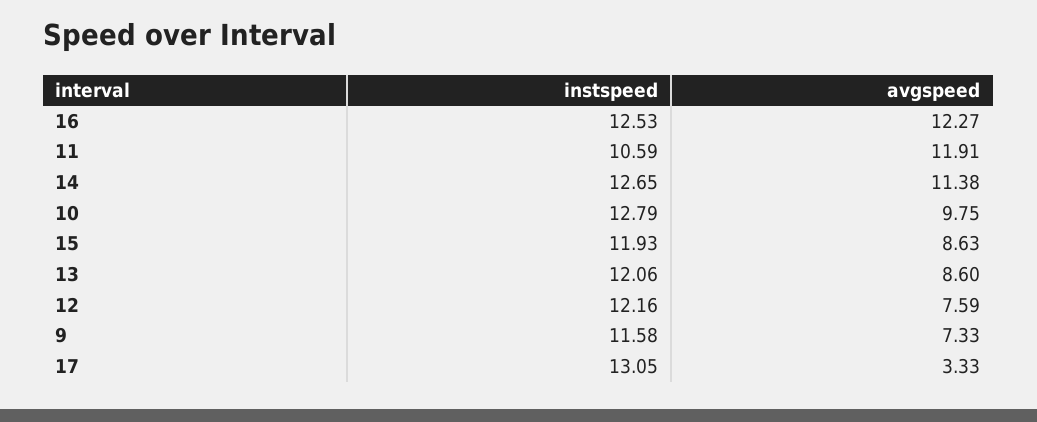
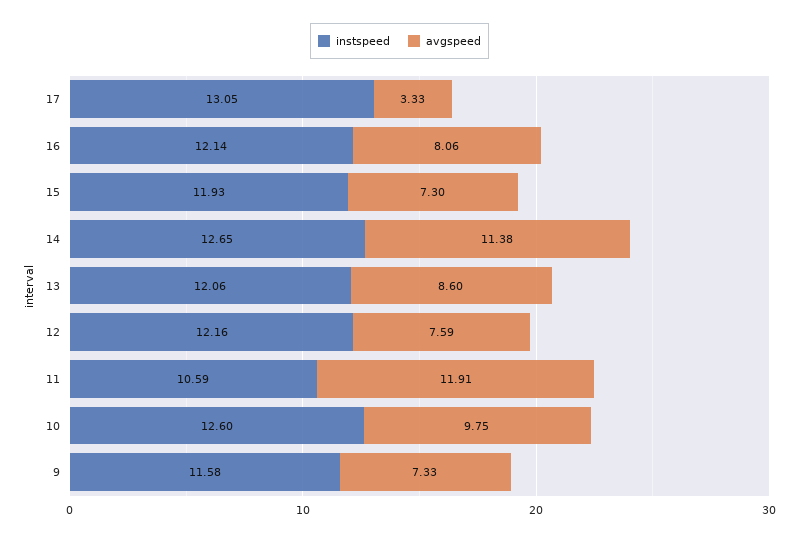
  {
    "instspeed": {
-     "16": 12.53,
+     "16": 12.14,
      "11": 10.59,
      "14": 12.65,
-     "10": 12.79,
+     "10": 12.6,
      "15": 11.93,
      "13": 12.06,
      "12": 12.16,
      "9": 11.58,
      "17": 13.05
    },
    "avgspeed": {
-     "16": 12.27,
+     "16": 8.06,
      "11": 11.91,
      "14": 11.38,
      "10": 9.75,
-     "15": 8.63,
+     "15": 7.3,
      "13": 8.6,
      "12": 7.59,
      "9": 7.33,
      "17": 3.33
    }
  }

